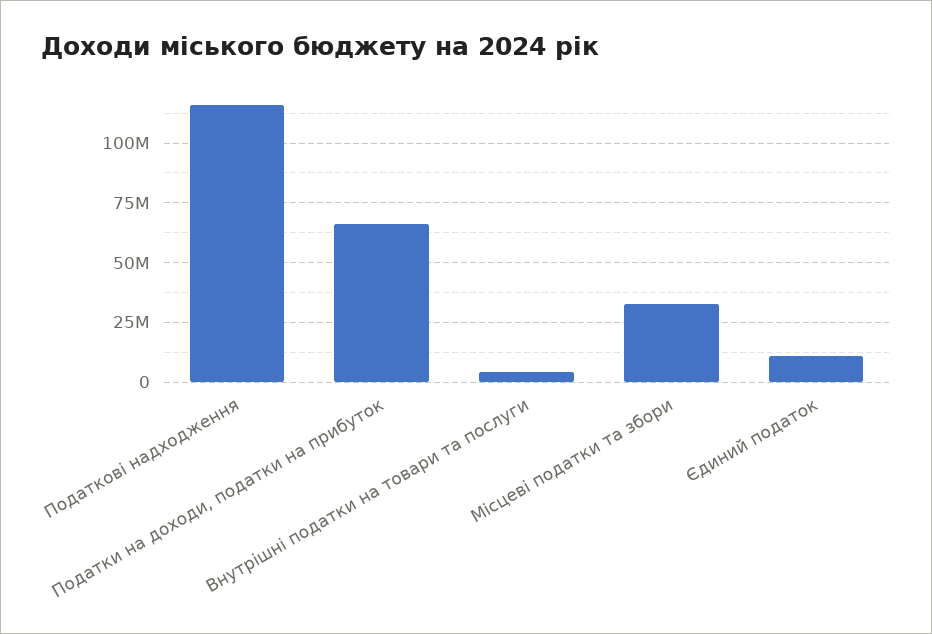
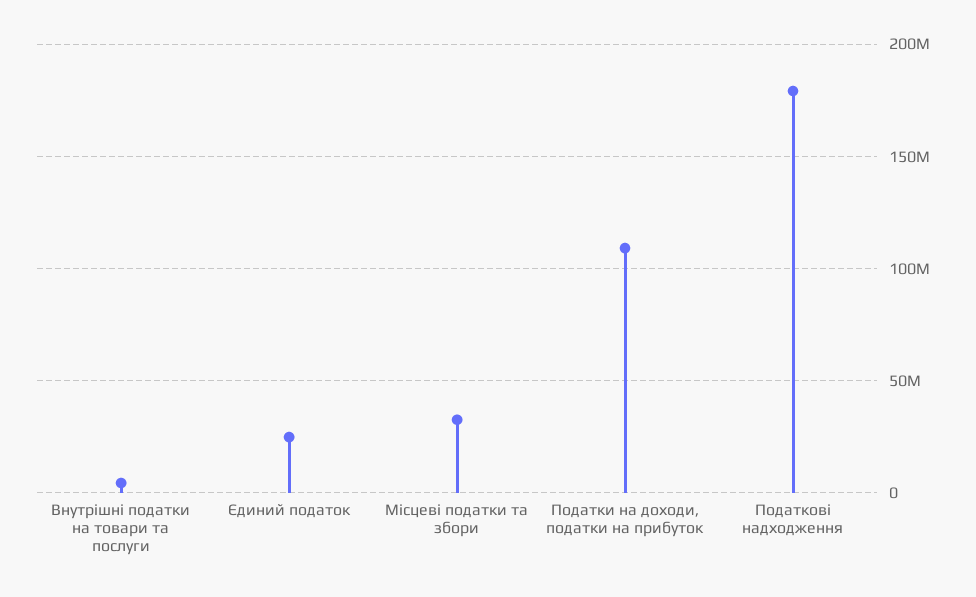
  {
-   "Податкові надходження": 115000000,
+   "Податкові надходження": 180000000,
-   "Податки на доходи, податки на прибуток": 65000000,
+   "Податки на доходи, податки на прибуток": 110000000,
    "Внутрішні податки на товари та послуги": 5000000,
    "Місцеві податки та збори": 30000000,
-   "Єдиний податок": 10000000
+   "Єдиний податок": 25000000
  }

